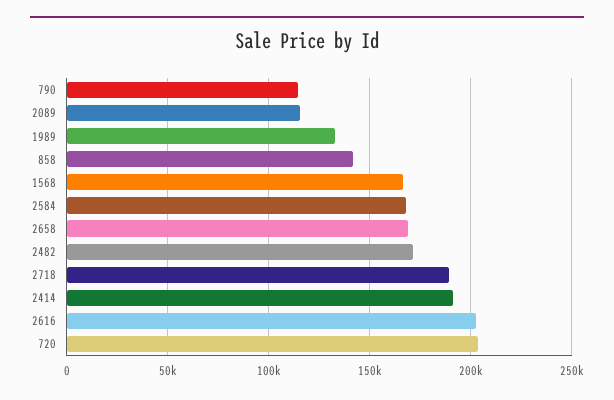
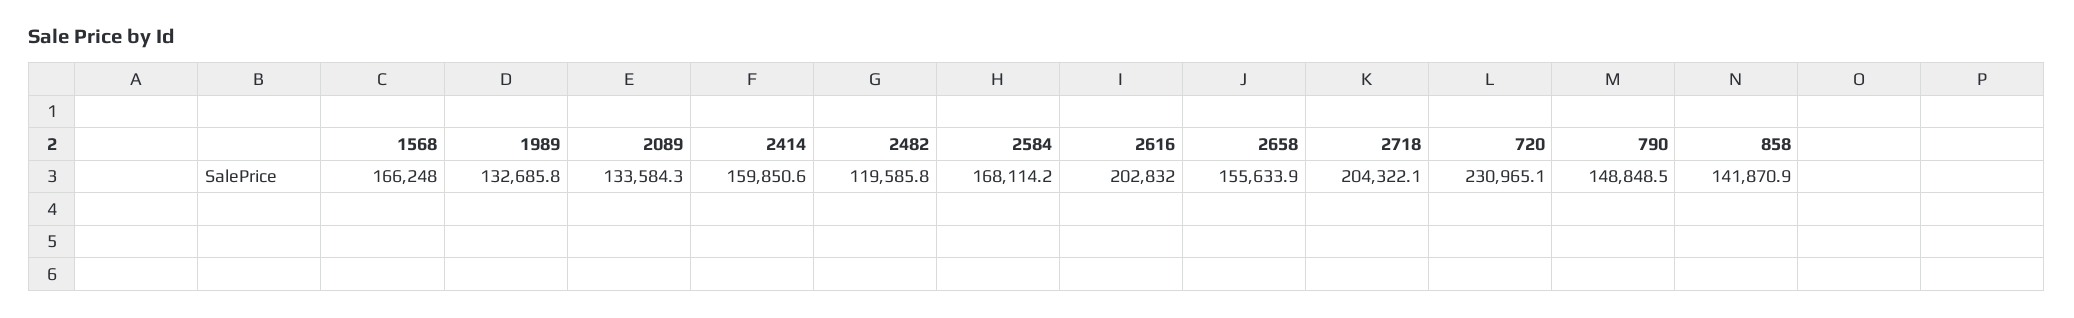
  {
-   "790": 115000,
+   "790": 148848.5,
-   "2089": 115000,
+   "2089": 133584.3,
    "1989": 132685.8,
    "858": 141870.9,
    "1568": 166248,
    "2584": 168114.2,
-   "2658": 170000,
+   "2658": 155633.9,
-   "2482": 170000,
+   "2482": 119585.8,
-   "2718": 190000,
+   "2718": 204322.1,
-   "2414": 190000,
+   "2414": 159850.6,
    "2616": 202832,
-   "720": 205000
+   "720": 230965.1
  }

